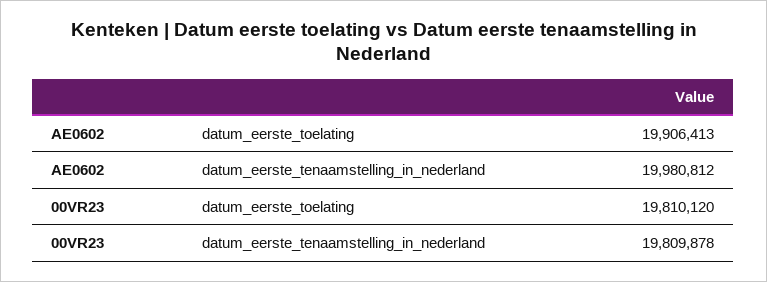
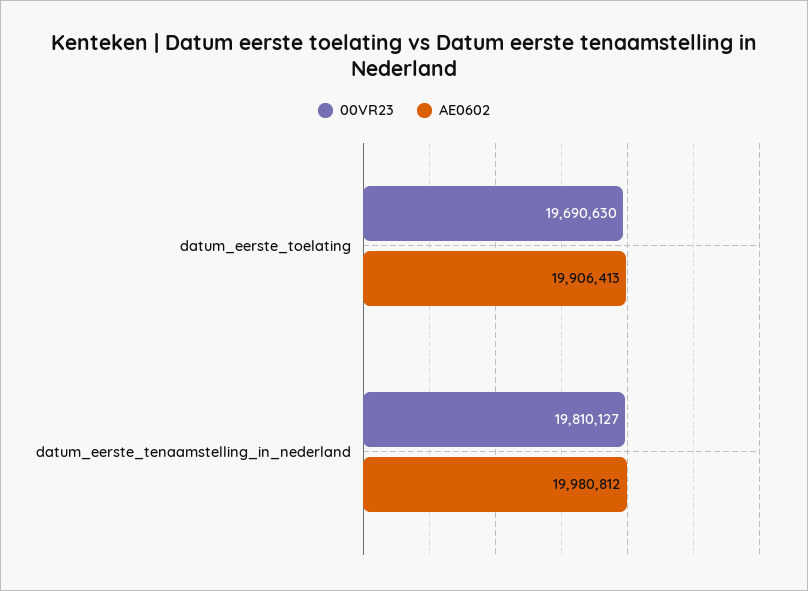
  {
    "AE0602": {
      "datum_eerste_toelating": 19906413,
      "datum_eerste_tenaamstelling_in_nederland": 19980812
    },
    "00VR23": {
-     "datum_eerste_toelating": 19810120,
+     "datum_eerste_toelating": 19690630,
-     "datum_eerste_tenaamstelling_in_nederland": 19809878
+     "datum_eerste_tenaamstelling_in_nederland": 19810127
    }
  }

